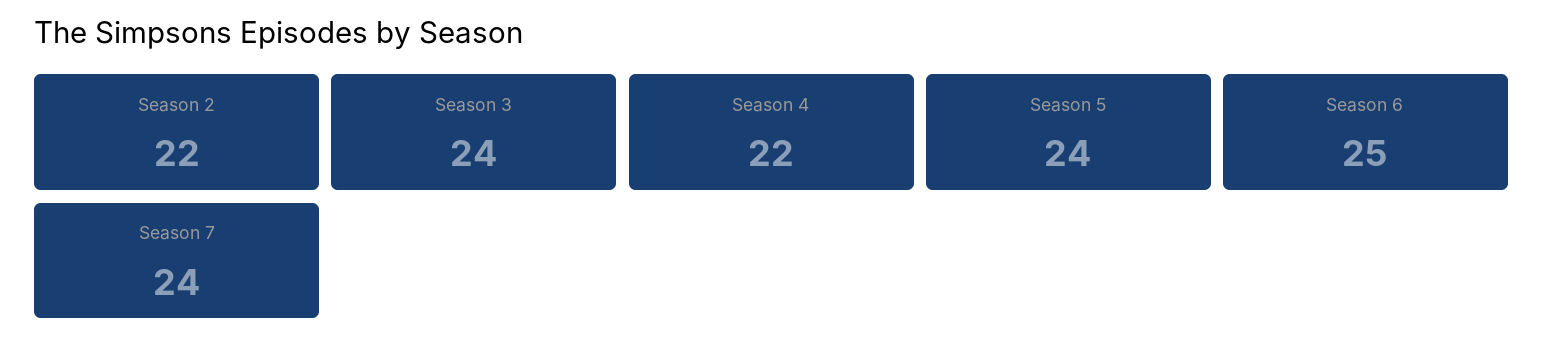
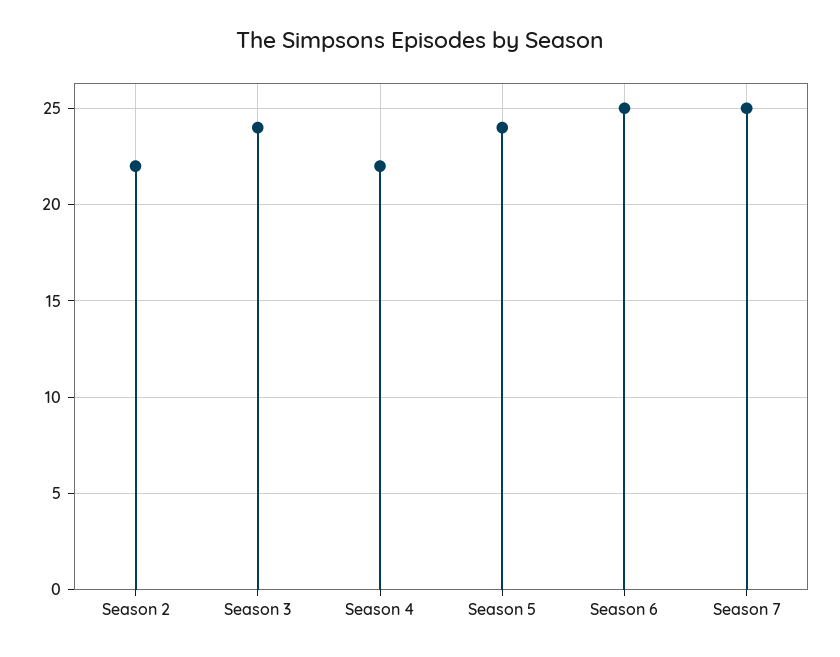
  {
    "Season 2": 22,
    "Season 3": 24,
    "Season 4": 22,
    "Season 5": 24,
    "Season 6": 25,
-   "Season 7": 24
+   "Season 7": 25
  }

